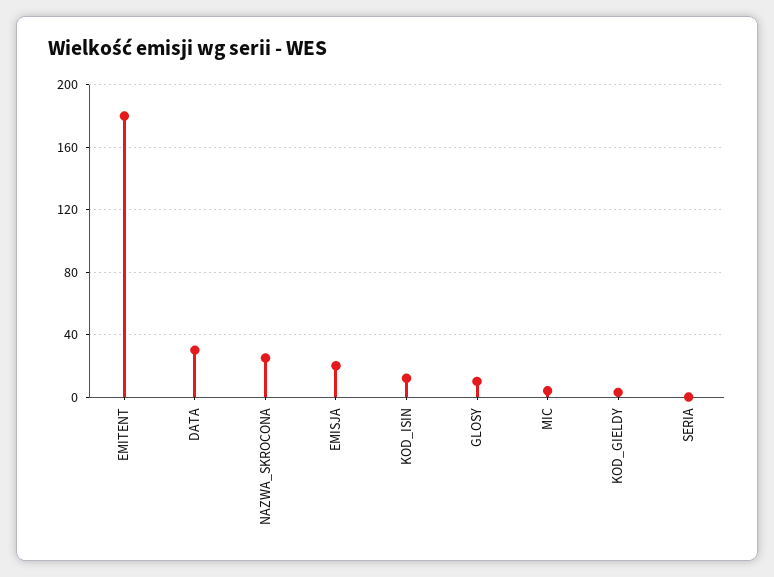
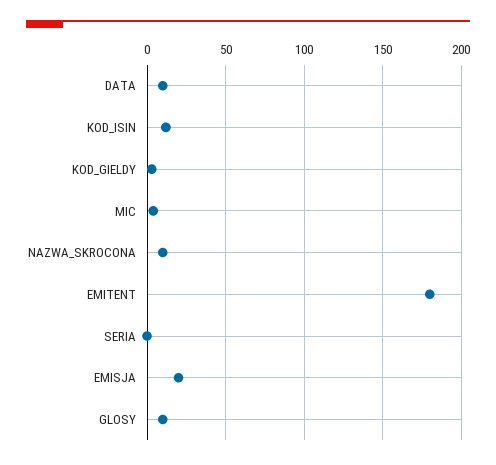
  {
    "EMITENT": 180,
-   "DATA": 30,
+   "DATA": 10,
-   "NAZWA_SKROCONA": 25,
+   "NAZWA_SKROCONA": 10,
    "EMISJA": 20,
    "KOD_ISIN": 10,
    "GLOSY": 10,
    "MIC": 5,
    "KOD_GIELDY": 5,
    "SERIA": 0
  }

